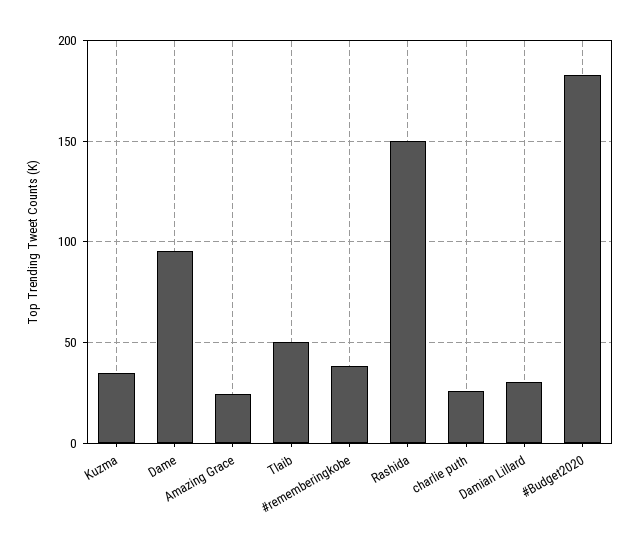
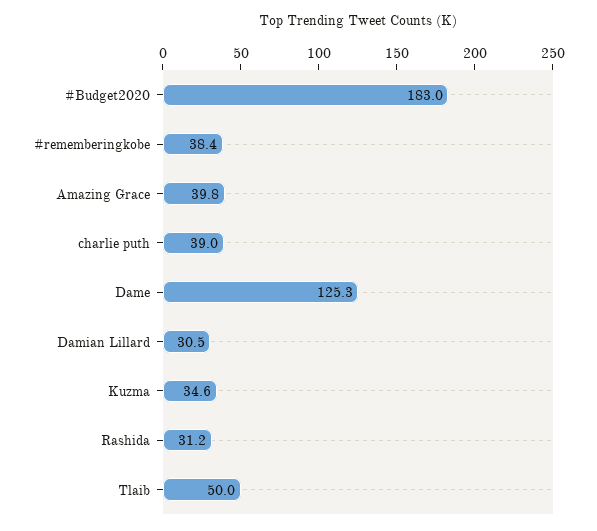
  {
    "Kuzma": 34.6,
-   "Dame": 95,
+   "Dame": 125.3,
-   "Amazing Grace": 25,
+   "Amazing Grace": 39.8,
    "Tlaib": 50,
    "#rememberingkobe": 38.4,
-   "Rashida": 150,
+   "Rashida": 31.2,
-   "charlie puth": 25,
+   "charlie puth": 39,
    "Damian Lillard": 30.5,
    "#Budget2020": 183
  }

